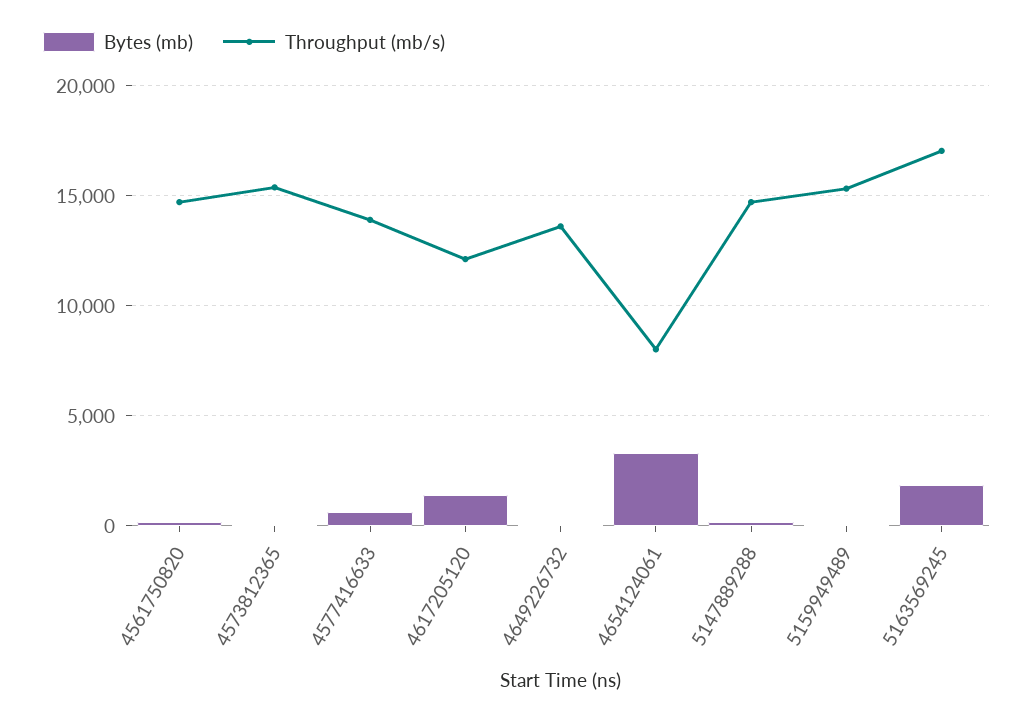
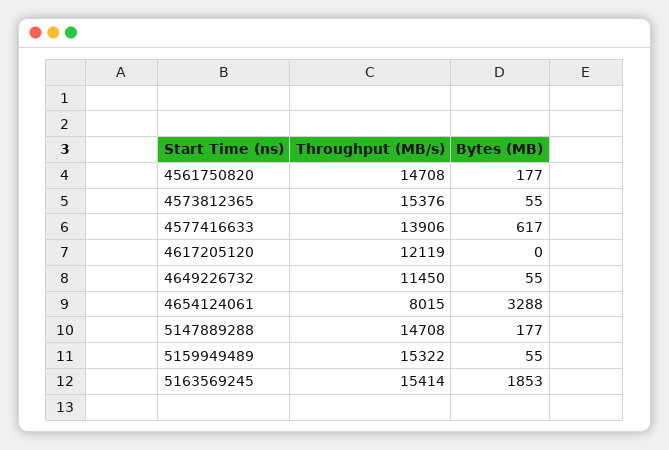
  {
    "Bytes (mb)": {
      "4561750820": 177,
      "4573812365": 55,
      "4577416633": 617,
-     "4617205120": 1500,
+     "4617205120": 0,
      "4649226732": 55,
      "4654124061": 3288,
      "5147889288": 177,
      "5159949489": 55,
      "5163569245": 1853
    },
    "Throughput (mb/s)": {
      "4561750820": 14708,
      "4573812365": 15376,
      "4577416633": 13906,
      "4617205120": 12119,
-     "4649226732": 13500,
+     "4649226732": 11450,
      "4654124061": 8015,
      "5147889288": 14708,
      "5159949489": 15322,
-     "5163569245": 17000
+     "5163569245": 15414
    }
  }

